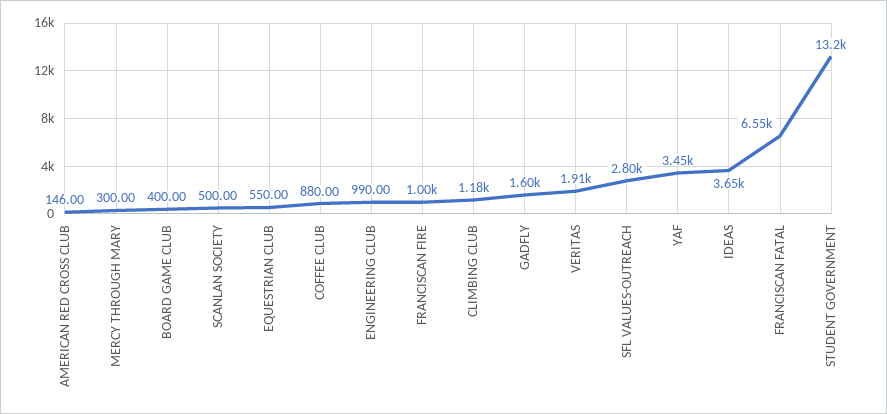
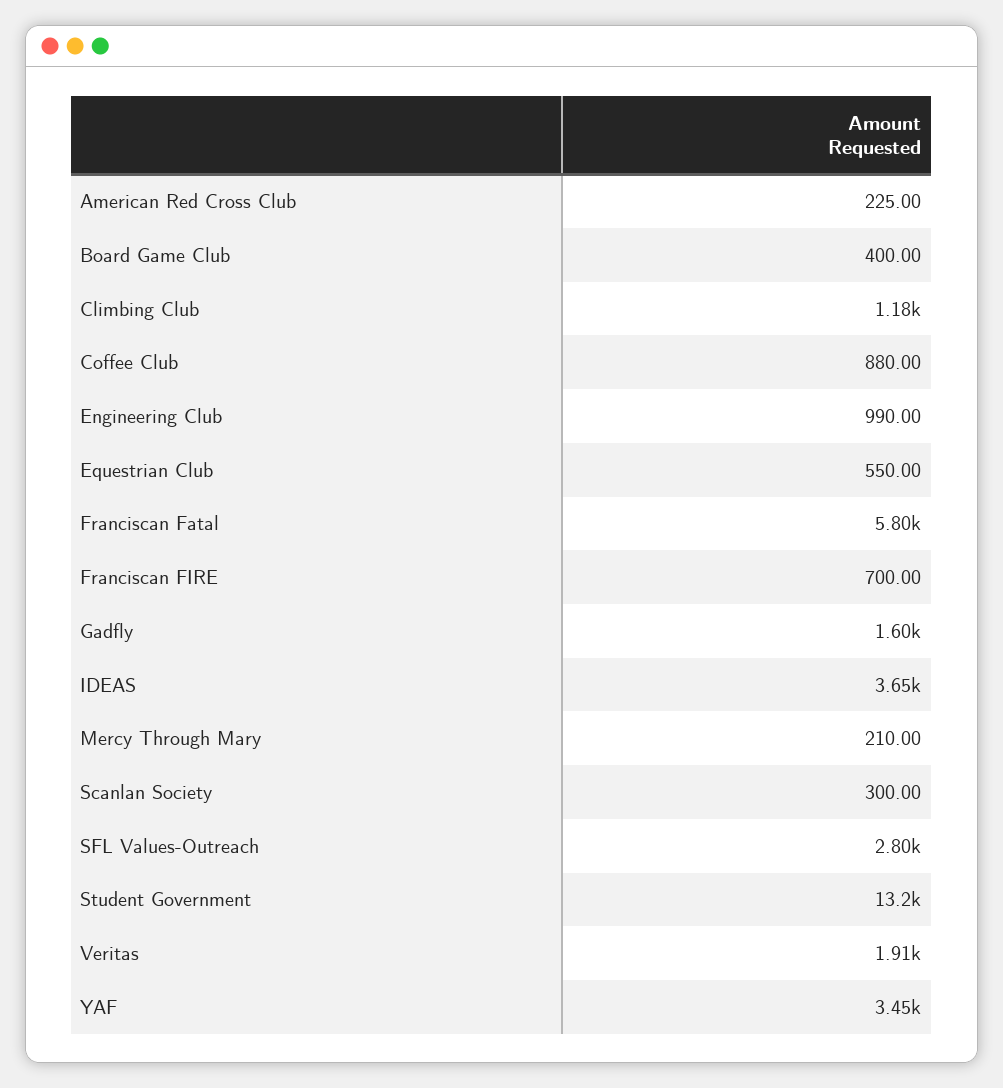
  {
-   "AMERICAN RED CROSS CLUB": 146,
+   "AMERICAN RED CROSS CLUB": 225,
-   "MERCY THROUGH MARY": 300,
+   "MERCY THROUGH MARY": 210,
    "BOARD GAME CLUB": 400,
-   "SCANLAN SOCIETY": 500,
+   "SCANLAN SOCIETY": 300,
    "EQUESTRIAN CLUB": 550,
    "COFFEE CLUB": 880,
    "ENGINEERING CLUB": 990,
-   "FRANCISCAN FIRE": 1000,
+   "FRANCISCAN FIRE": 700,
    "CLIMBING CLUB": 1180,
    "GADFLY": 1600,
    "VERITAS": 1910,
    "SFL VALUES-OUTREACH": 2800,
    "YAF": 3450,
    "IDEAS": 3650,
-   "FRANCISCAN FATAL": 6550,
+   "FRANCISCAN FATAL": 5800,
    "STUDENT GOVERNMENT": 13200
  }

